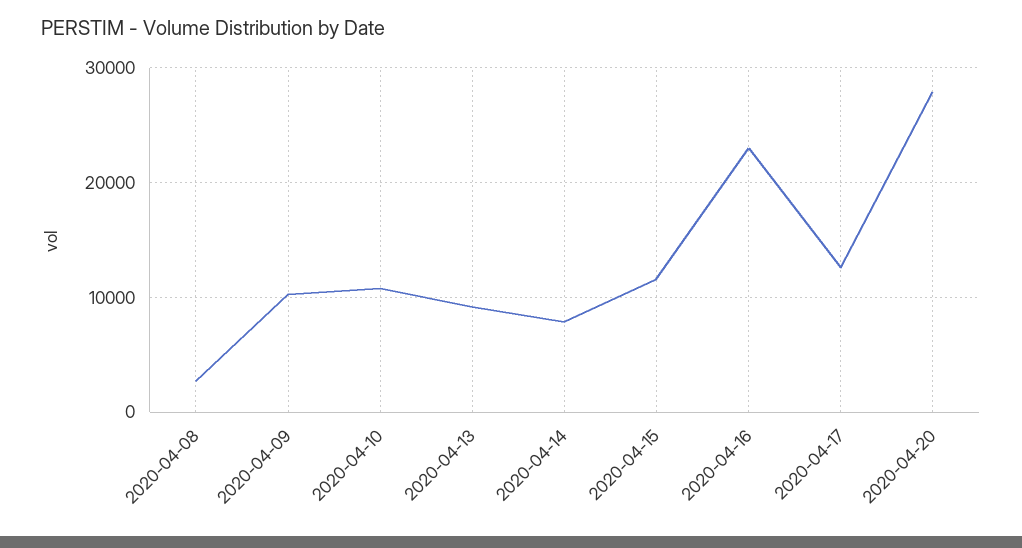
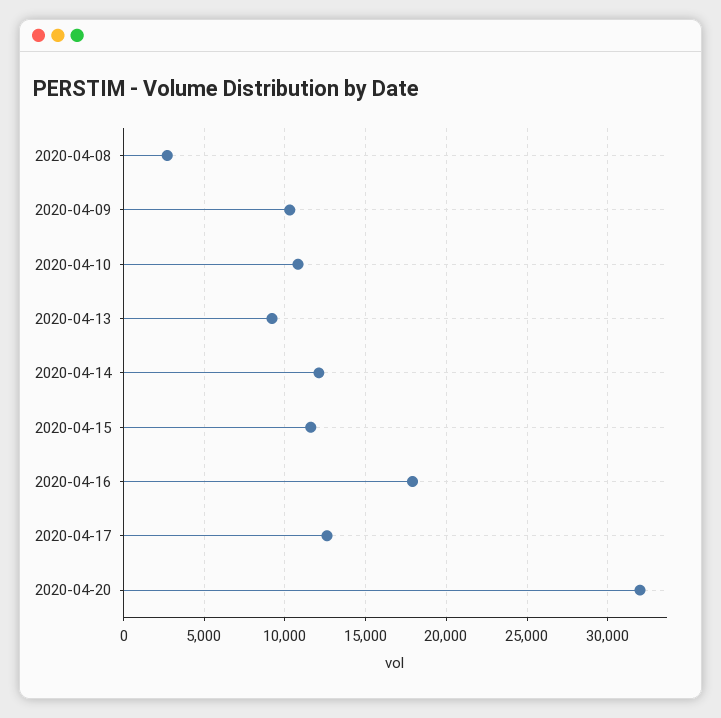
  {
    "2020-04-08": 2500,
    "2020-04-09": 10500,
    "2020-04-10": 11000,
    "2020-04-13": 9000,
-   "2020-04-14": 8000,
+   "2020-04-14": 12000,
    "2020-04-15": 11500,
-   "2020-04-16": 23000,
+   "2020-04-16": 18000,
    "2020-04-17": 12500,
-   "2020-04-20": 28000
+   "2020-04-20": 32000
  }

